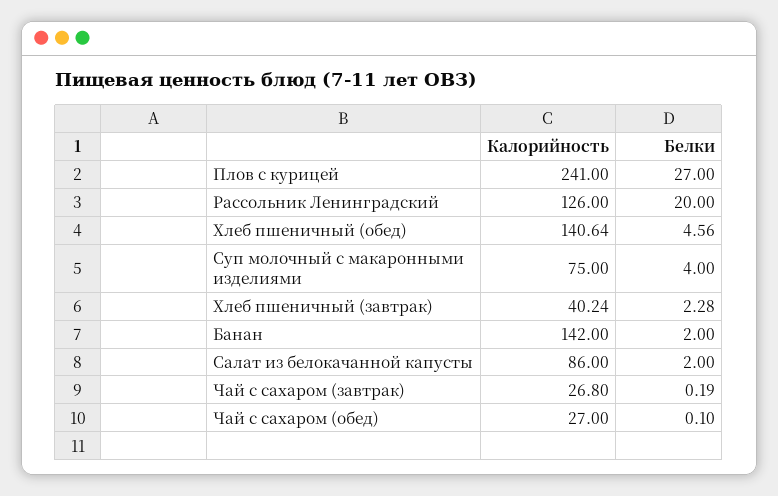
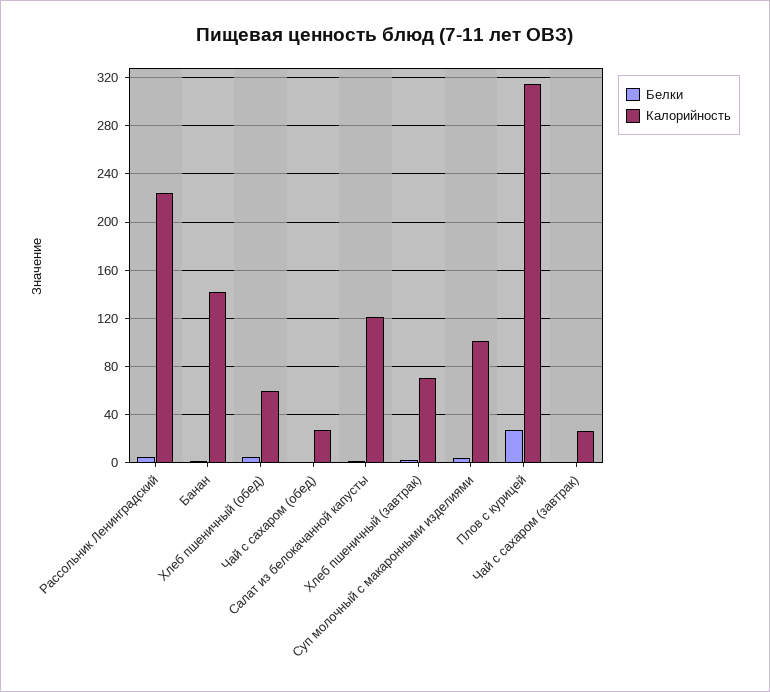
  {
    "Калорийность": {
-     "Плов с курицей": 241,
+     "Плов с курицей": 315,
-     "Рассольник Ленинградский": 126,
+     "Рассольник Ленинградский": 225,
-     "Хлеб пшеничный (обед)": 140.64,
+     "Хлеб пшеничный (обед)": 60,
-     "Суп молочный с макаронными изделиями": 75,
+     "Суп молочный с макаронными изделиями": 100,
-     "Хлеб пшеничный (завтрак)": 40.24,
+     "Хлеб пшеничный (завтрак)": 70,
      "Банан": 142,
-     "Салат из белокачанной капусты": 86,
+     "Салат из белокачанной капусты": 120,
      "Чай с сахаром (завтрак)": 26.8,
      "Чай с сахаром (обед)": 27
    },
    "Белки": {
      "Плов с курицей": 27,
-     "Рассольник Ленинградский": 20,
+     "Рассольник Ленинградский": 5,
      "Хлеб пшеничный (обед)": 4.56,
      "Суп молочный с макаронными изделиями": 4,
      "Хлеб пшеничный (завтрак)": 2.28,
      "Банан": 2,
      "Салат из белокачанной капусты": 2,
      "Чай с сахаром (завтрак)": 0.19,
      "Чай с сахаром (обед)": 0.1
    }
  }

